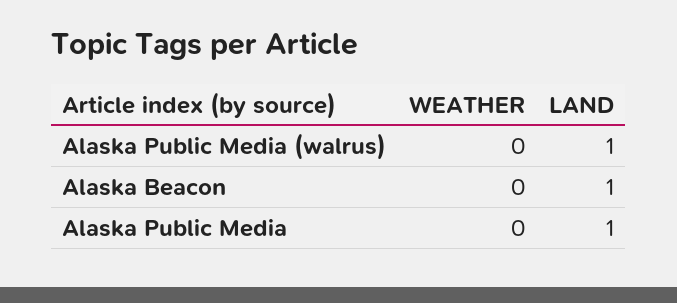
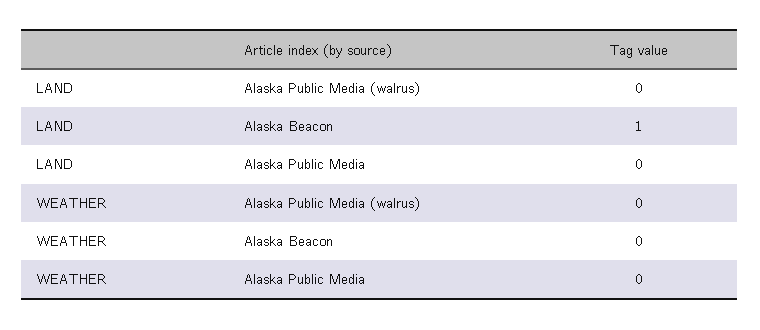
  {
    "WEATHER": {
      "Alaska Public Media (walrus)": 0,
      "Alaska Beacon": 0,
      "Alaska Public Media": 0
    },
    "LAND": {
-     "Alaska Public Media (walrus)": 1,
+     "Alaska Public Media (walrus)": 0,
      "Alaska Beacon": 1,
-     "Alaska Public Media": 1
+     "Alaska Public Media": 0
    }
  }

